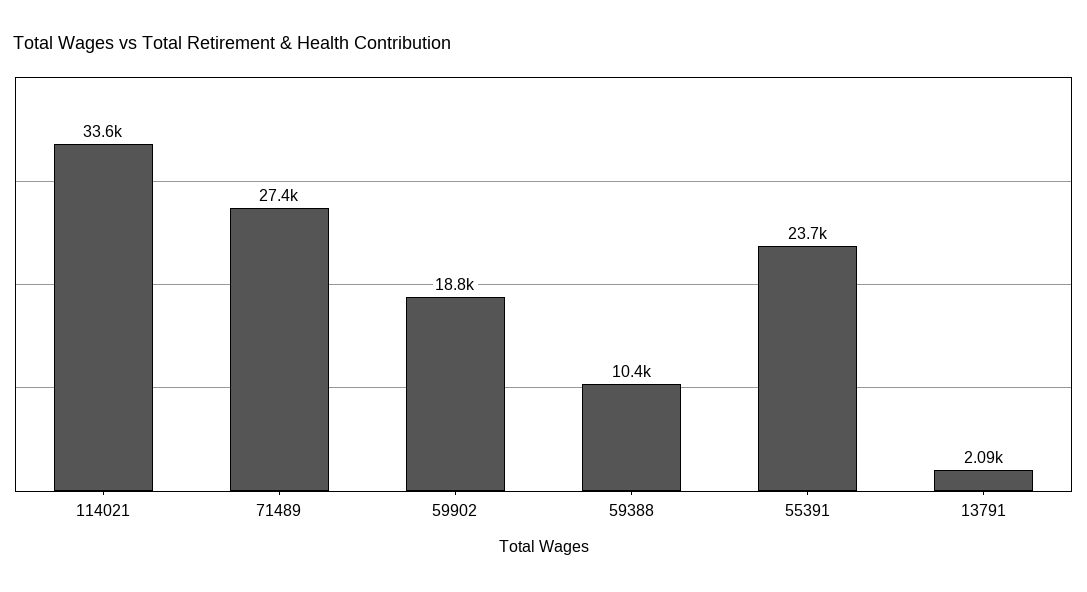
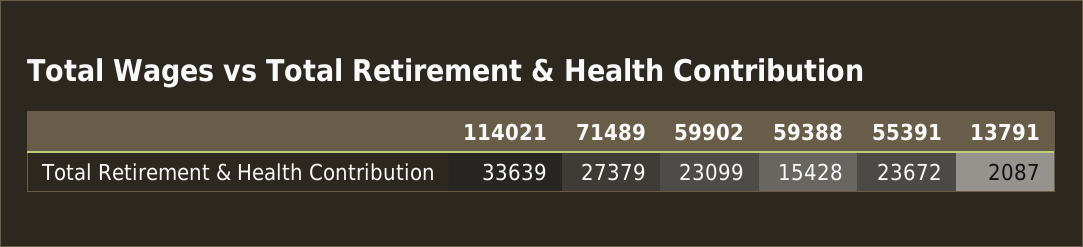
  {
    "114021": 33639,
    "71489": 27379,
-   "59902": 18800,
+   "59902": 23099,
-   "59388": 10400,
+   "59388": 15428,
    "55391": 23672,
    "13791": 2087
  }

